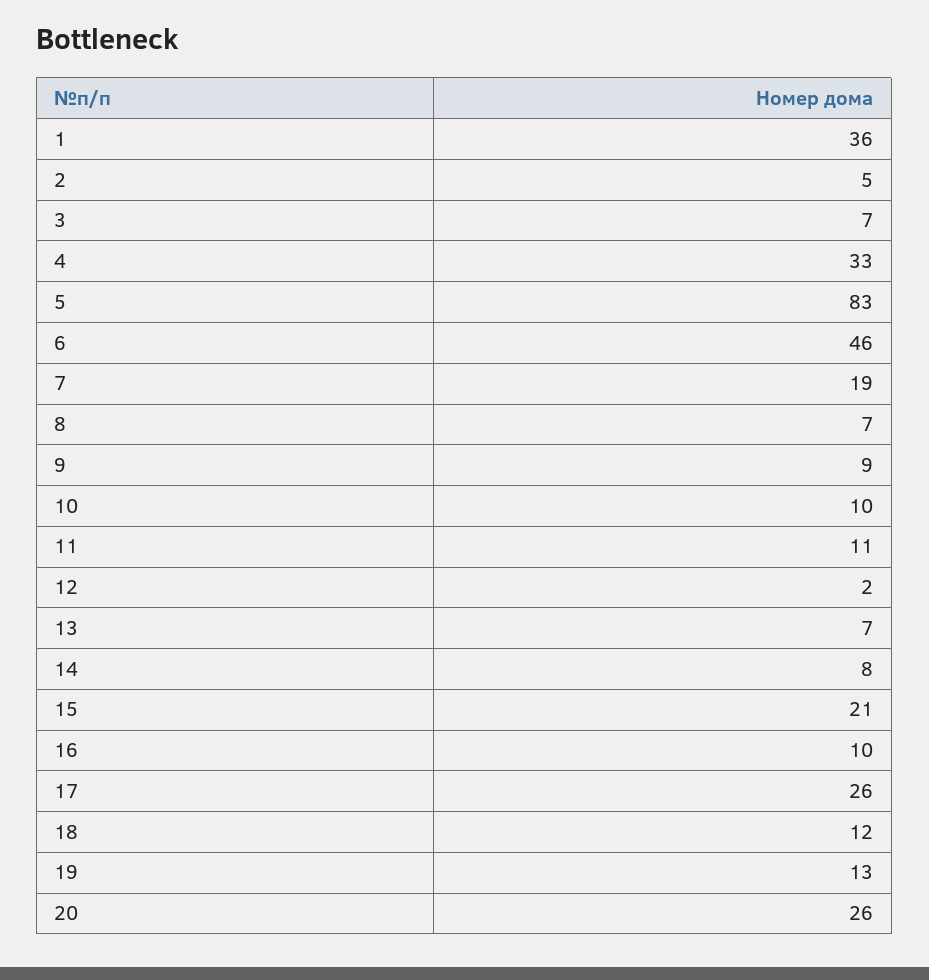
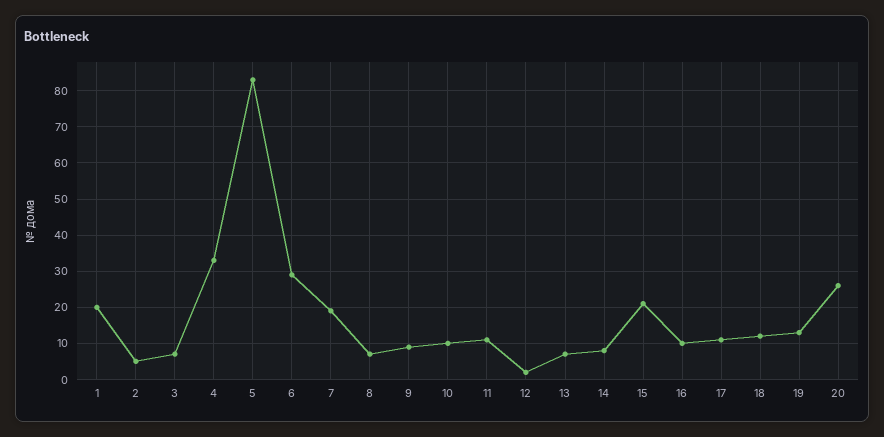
  {
-   "1": 36,
+   "1": 20,
    "2": 5,
    "3": 7,
    "4": 33,
    "5": 83,
-   "6": 46,
+   "6": 30,
    "7": 19,
    "8": 7,
    "9": 9,
    "10": 10,
    "11": 11,
    "12": 2,
    "13": 7,
    "14": 8,
    "15": 21,
    "16": 10,
-   "17": 26,
+   "17": 10,
    "18": 12,
    "19": 13,
    "20": 26
  }

